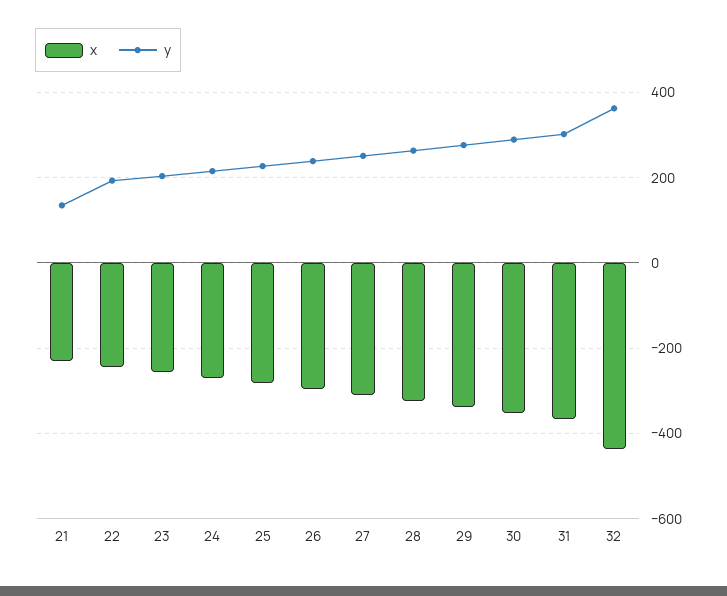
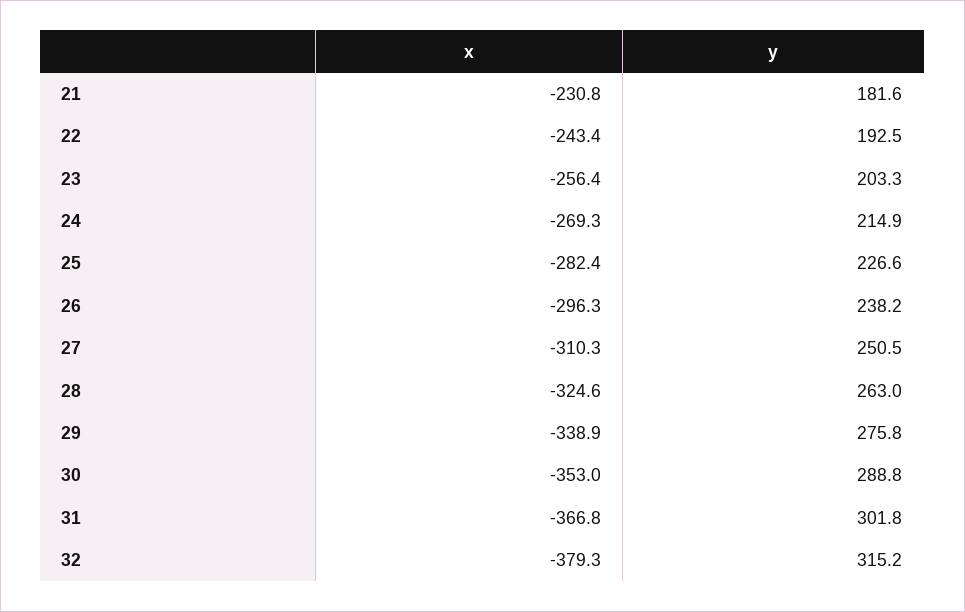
  {
    "x": {
      "21": -230.8,
      "22": -243.4,
      "23": -256.4,
      "24": -269.3,
      "25": -282.4,
      "26": -296.3,
      "27": -310.3,
      "28": -324.6,
      "29": -338.9,
      "30": -353,
      "31": -366.8,
-     "32": -440
+     "32": -379.3
    },
    "y": {
-     "21": 140,
+     "21": 181.6,
      "22": 192.5,
      "23": 203.3,
      "24": 214.9,
      "25": 226.6,
      "26": 238.2,
      "27": 250.5,
      "28": 263,
      "29": 275.8,
      "30": 288.8,
      "31": 301.8,
-     "32": 360
+     "32": 315.2
    }
  }

